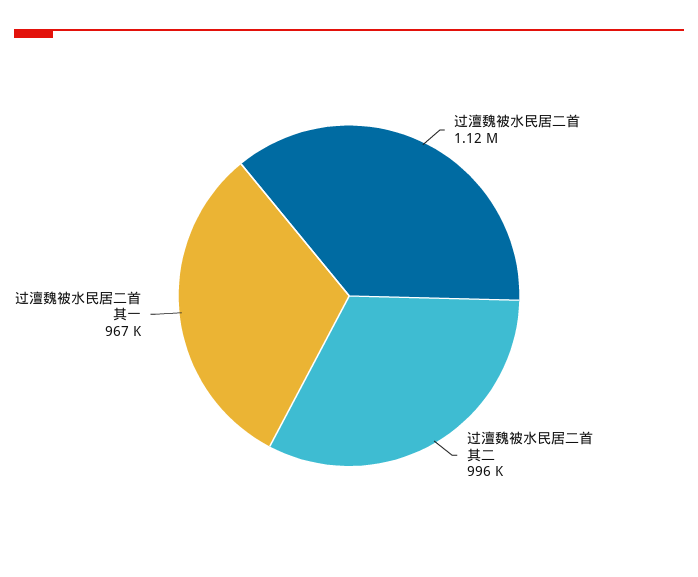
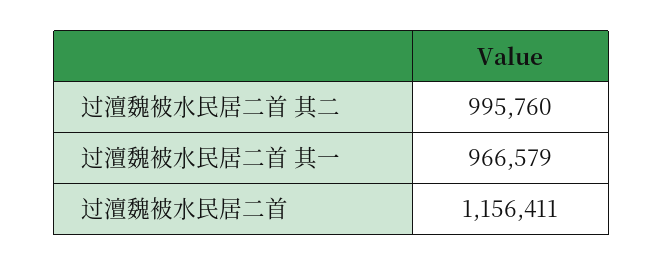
  {
-   "过澶魏被水民居二首": 1120000,
+   "过澶魏被水民居二首": 1156411,
    "过澶魏被水民居二首 其二": 995760,
    "过澶魏被水民居二首 其一": 966579
  }

